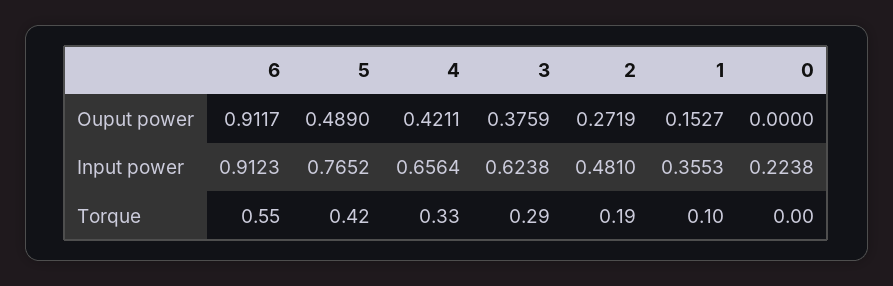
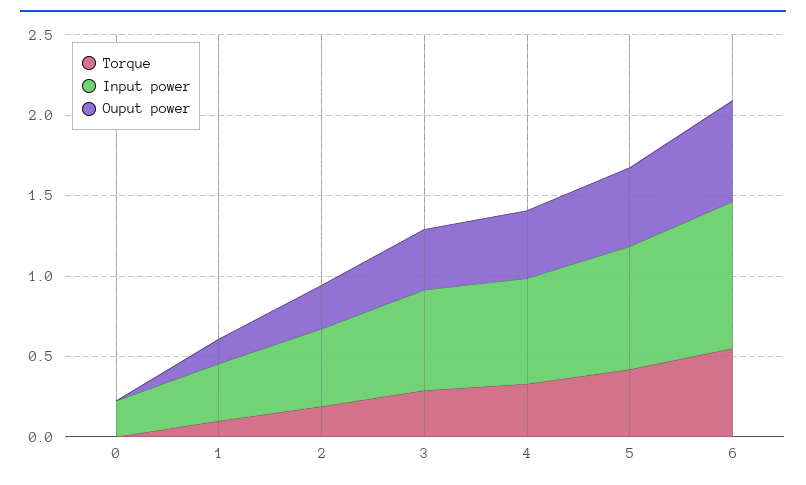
  {
    "Ouput power": {
-     "6": 0.9117,
+     "6": 0.6,
      "5": 0.489,
      "4": 0.4211,
      "3": 0.3759,
      "2": 0.2719,
      "1": 0.1527,
      "0": 0
    },
    "Input power": {
      "6": 0.9123,
      "5": 0.7652,
      "4": 0.6564,
      "3": 0.6238,
      "2": 0.481,
      "1": 0.3553,
      "0": 0.2238
    },
    "Torque": {
      "6": 0.55,
      "5": 0.42,
      "4": 0.33,
      "3": 0.29,
      "2": 0.19,
      "1": 0.1,
      "0": 0
    }
  }

